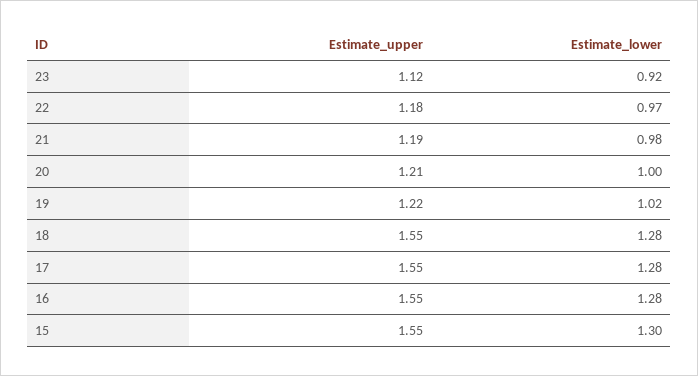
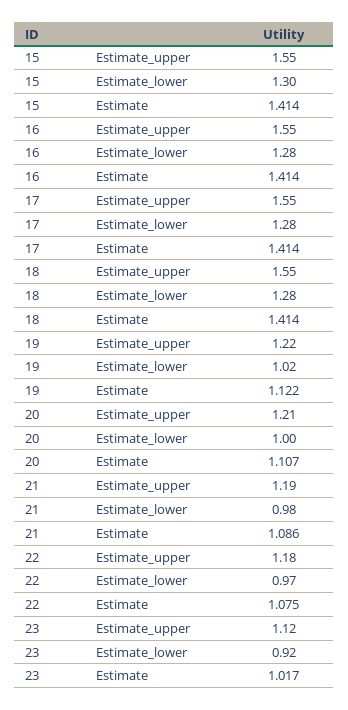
  {
    "Estimate_upper": {
      "23": 1.12,
      "22": 1.18,
      "21": 1.19,
      "20": 1.21,
      "19": 1.22,
      "18": 1.55,
      "17": 1.55,
      "16": 1.55,
      "15": 1.55
    },
    "Estimate_lower": {
      "23": 0.92,
      "22": 0.97,
      "21": 0.98,
      "20": 1,
      "19": 1.02,
      "18": 1.28,
      "17": 1.28,
      "16": 1.28,
      "15": 1.3
-   }
+   },
+   "Estimate": {
+     "15": 1.414,
+     "16": 1.414,
+     "17": 1.414,
+     "18": 1.414,
+     "19": 1.122,
+     "20": 1.107,
+     "21": 1.086,
+     "22": 1.075,
+     "23": 1.017
+   }
  }

